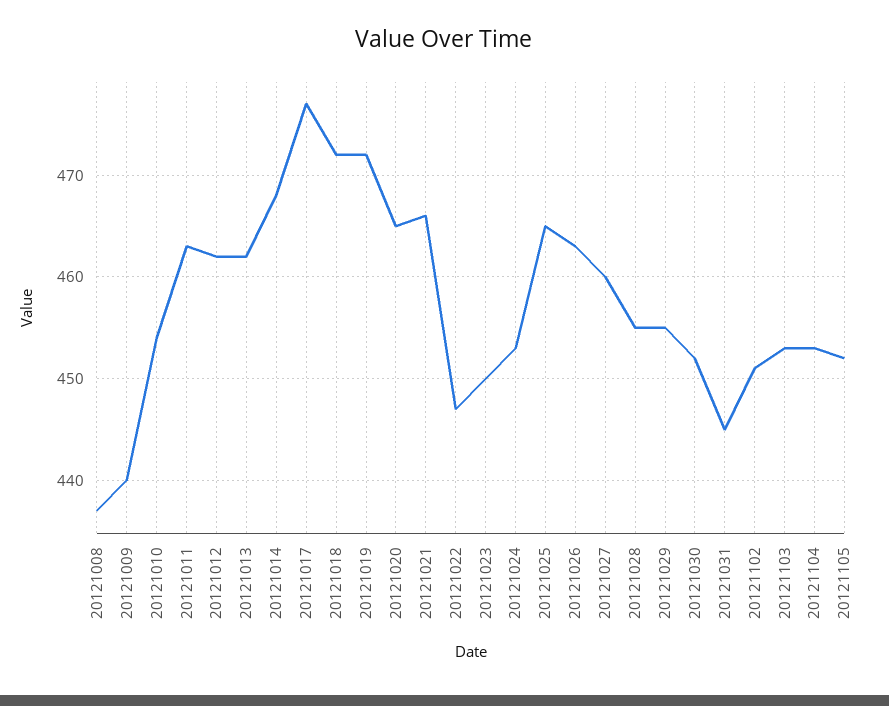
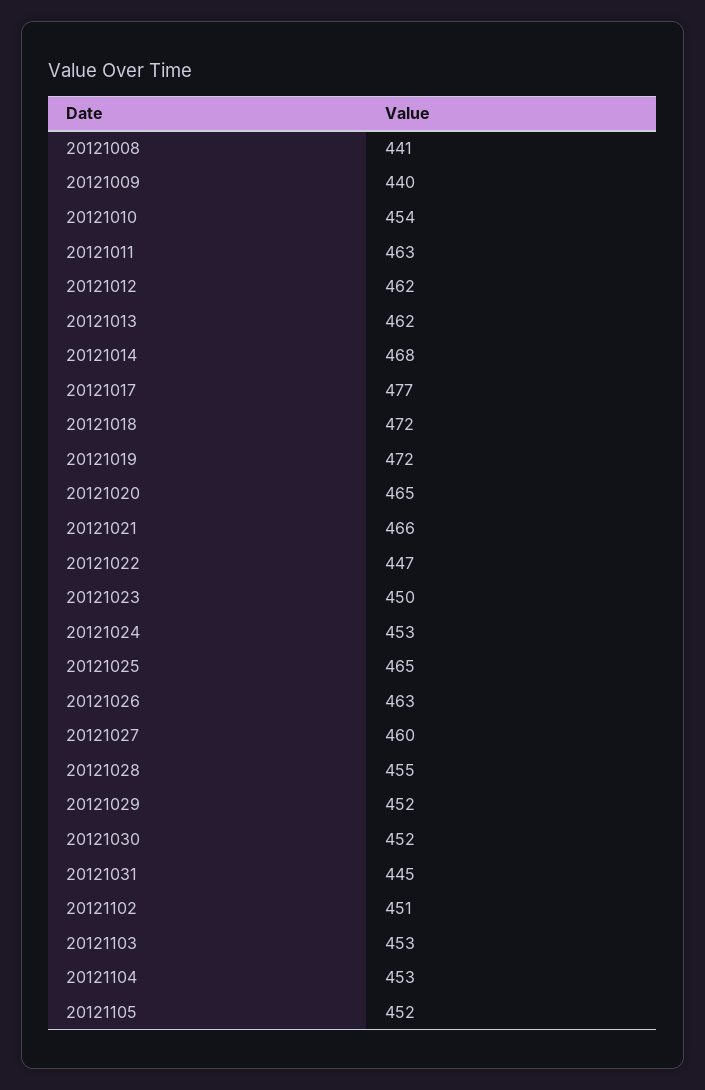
  {
-   "20121008": 437,
+   "20121008": 441,
    "20121009": 440,
    "20121010": 454,
    "20121011": 463,
    "20121012": 462,
    "20121013": 462,
    "20121014": 468,
    "20121017": 477,
    "20121018": 472,
    "20121019": 472,
    "20121020": 465,
    "20121021": 466,
    "20121022": 447,
    "20121023": 450,
    "20121024": 453,
    "20121025": 465,
    "20121026": 463,
    "20121027": 460,
    "20121028": 455,
-   "20121029": 455,
+   "20121029": 452,
    "20121030": 452,
    "20121031": 445,
    "20121102": 451,
    "20121103": 453,
    "20121104": 453,
    "20121105": 452
  }

